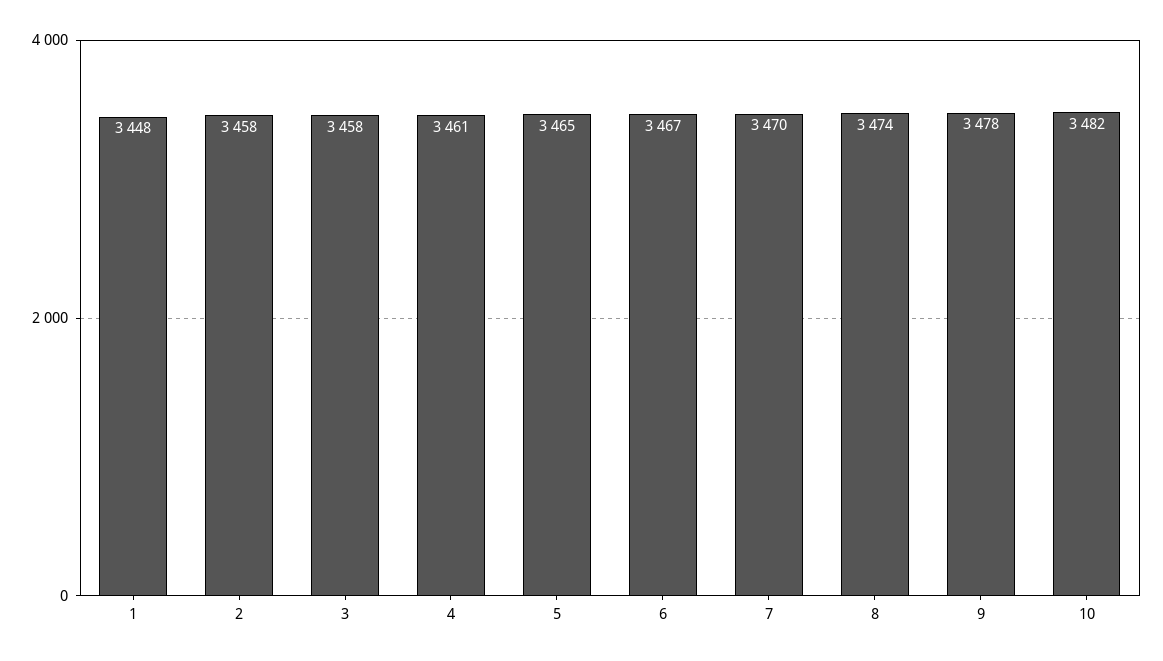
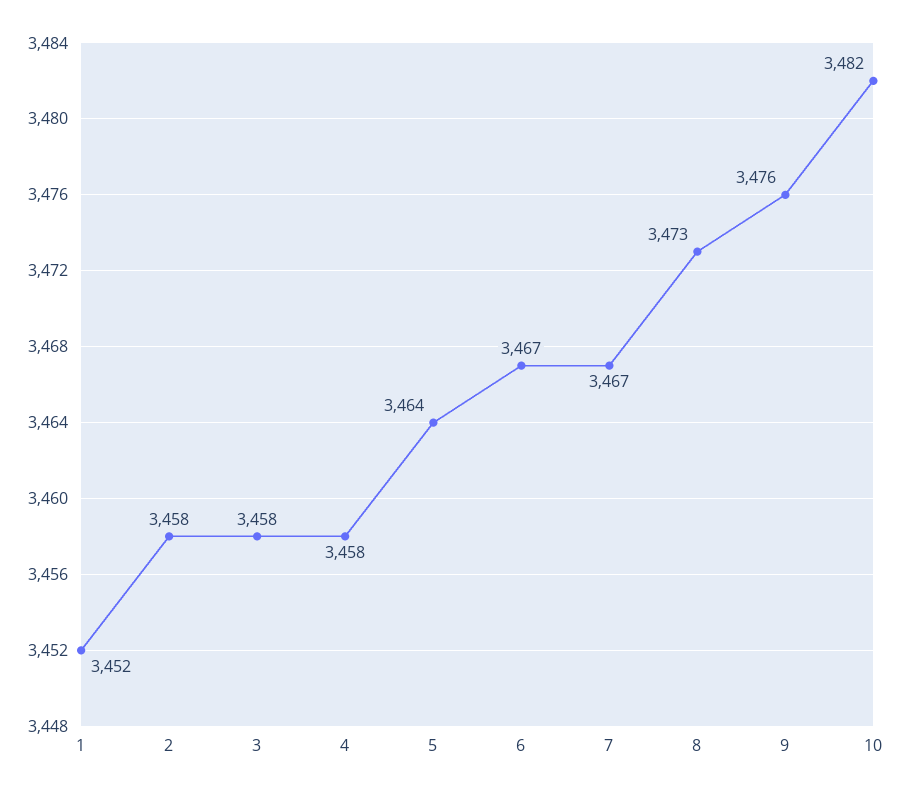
  {
-   "1": 3448,
+   "1": 3452,
    "2": 3458,
    "3": 3458,
-   "4": 3461,
+   "4": 3458,
-   "5": 3465,
+   "5": 3464,
    "6": 3467,
-   "7": 3470,
+   "7": 3467,
-   "8": 3474,
+   "8": 3473,
-   "9": 3478,
+   "9": 3476,
    "10": 3482
  }

